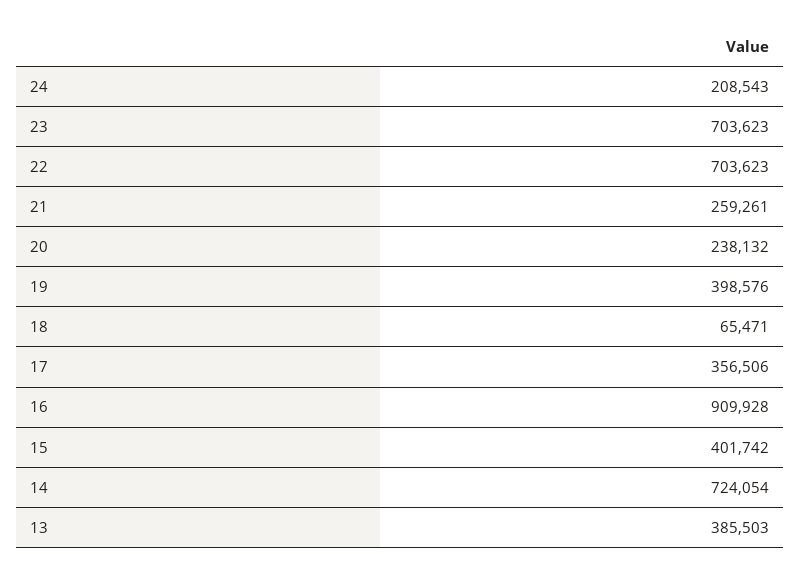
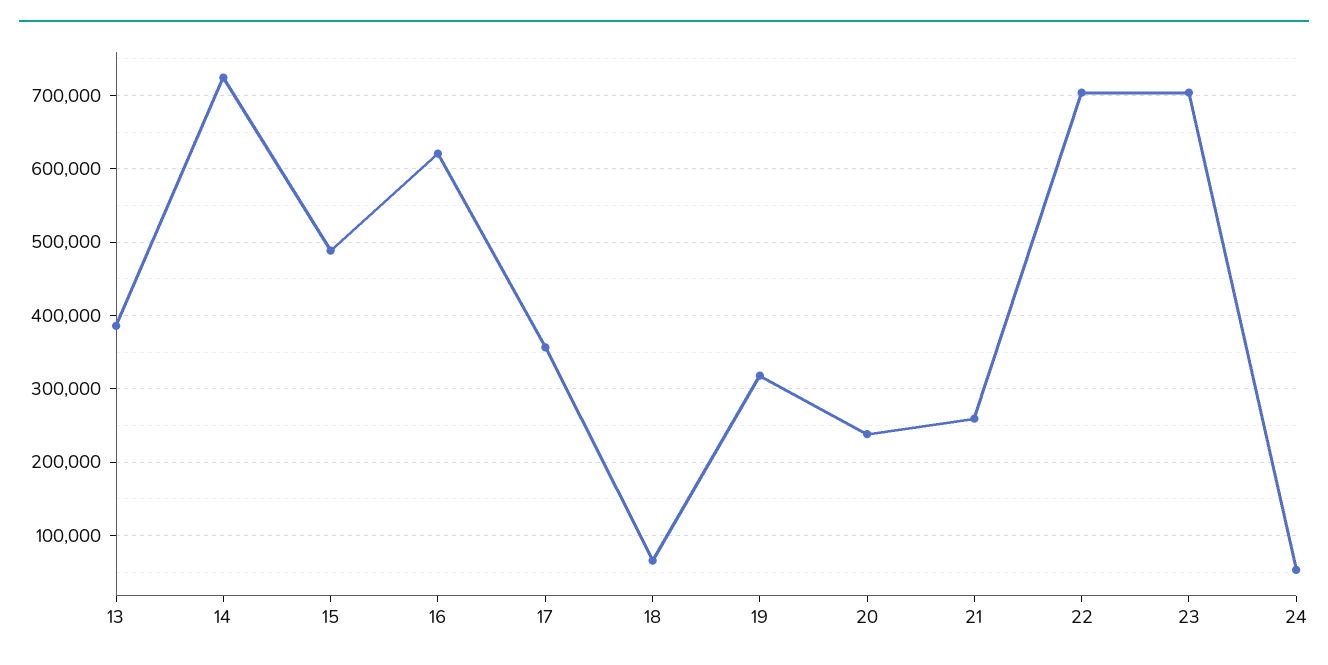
  {
-   "24": 208543,
+   "24": 50000,
    "23": 703623,
    "22": 703623,
    "21": 259261,
    "20": 238132,
-   "19": 398576,
+   "19": 320000,
    "18": 65471,
    "17": 356506,
-   "16": 909928,
+   "16": 620000,
-   "15": 401742,
+   "15": 490000,
    "14": 724054,
    "13": 385503
  }

